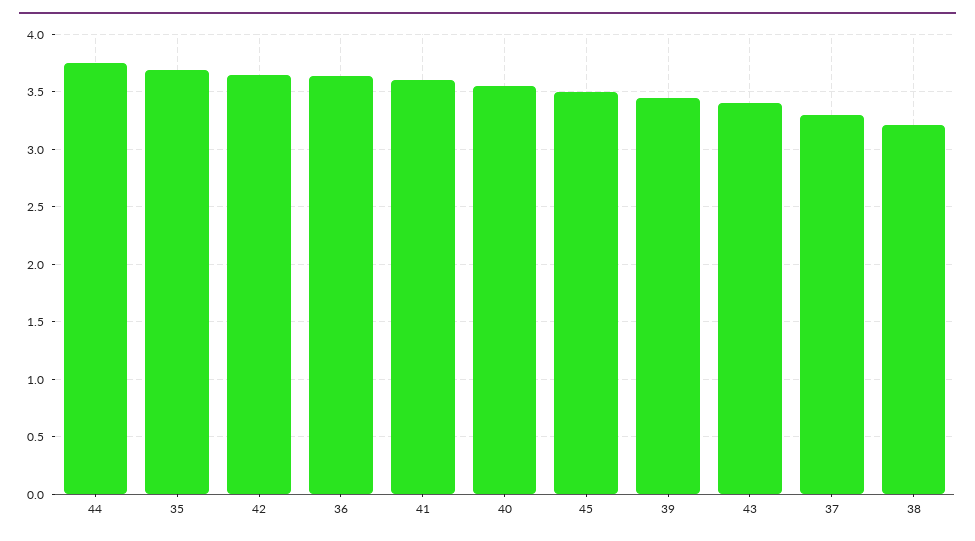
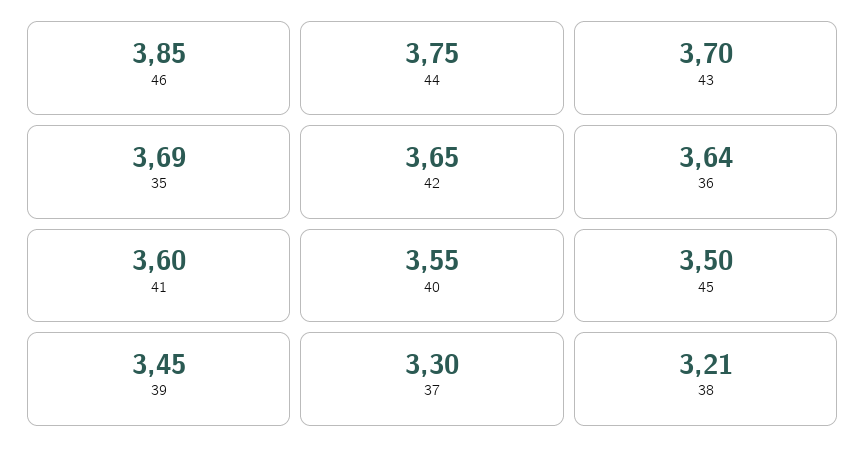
  {
    "44": 3.75,
    "35": 3.69,
    "42": 3.65,
    "36": 3.64,
    "41": 3.6,
    "40": 3.55,
    "45": 3.5,
    "39": 3.45,
-   "43": 3.4,
+   "43": 3.7,
    "37": 3.3,
-   "38": 3.21
+   "38": 3.21,
+   "46": 3.85
  }

